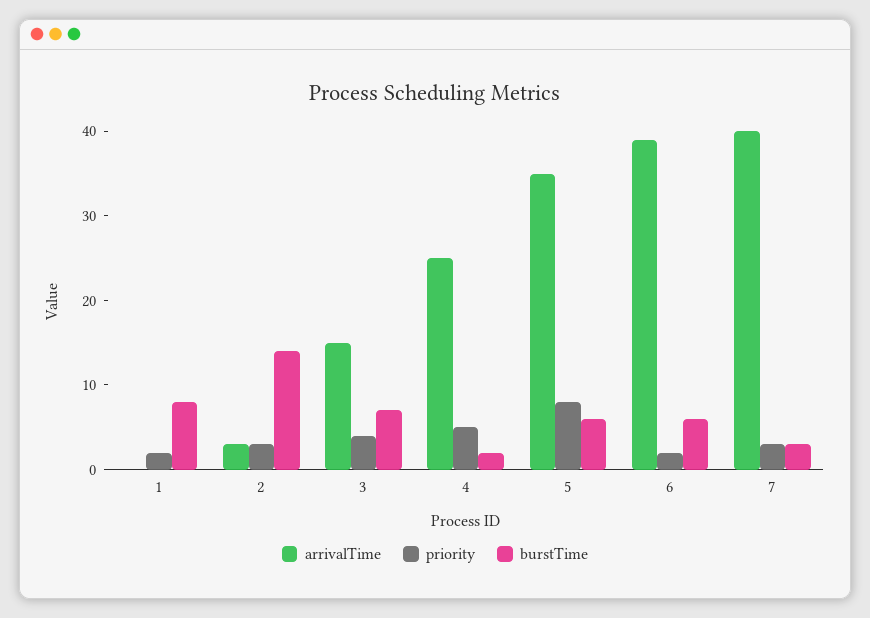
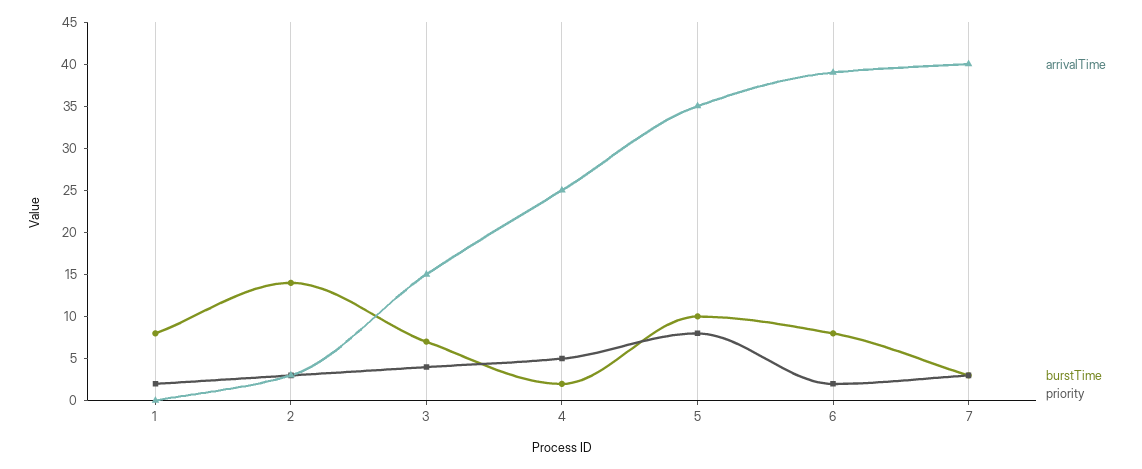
  {
    "arrivalTime": {
      "1": 0,
      "2": 3,
      "3": 15,
      "4": 25,
      "5": 35,
      "6": 39,
      "7": 40
    },
    "priority": {
      "1": 2,
      "2": 3,
      "3": 4,
      "4": 5,
      "5": 8,
      "6": 2,
      "7": 3
    },
    "burstTime": {
      "1": 8,
      "2": 14,
      "3": 7,
      "4": 2,
-     "5": 6,
+     "5": 10,
-     "6": 6,
+     "6": 8,
      "7": 3
    }
  }

